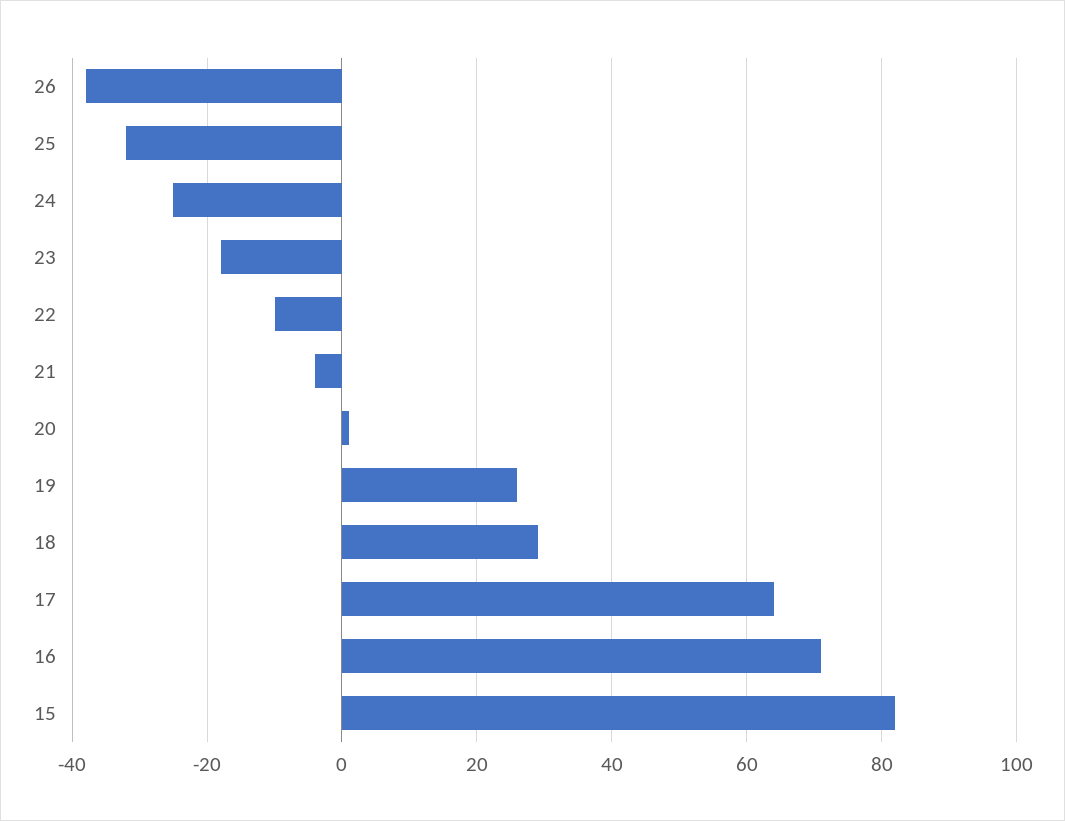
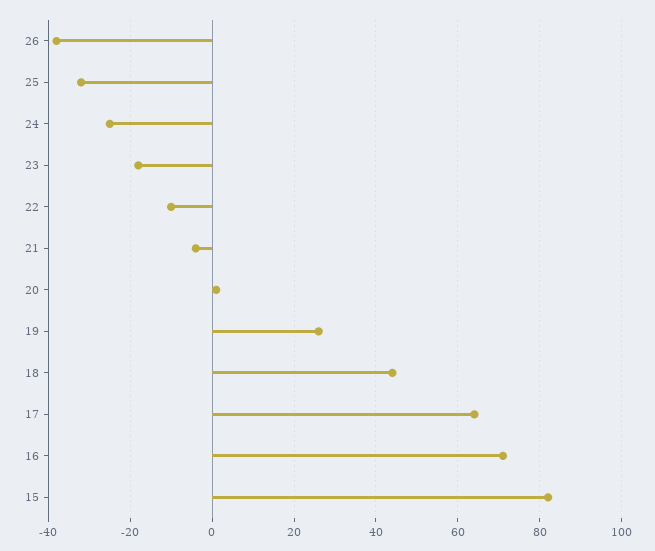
  {
    "26": -40,
    "25": -30,
    "24": -25,
    "23": -20,
    "22": -10,
    "21": -5,
    "20": 0,
    "19": 25,
-   "18": 30,
+   "18": 45,
    "17": 65,
    "16": 70,
    "15": 80
  }

